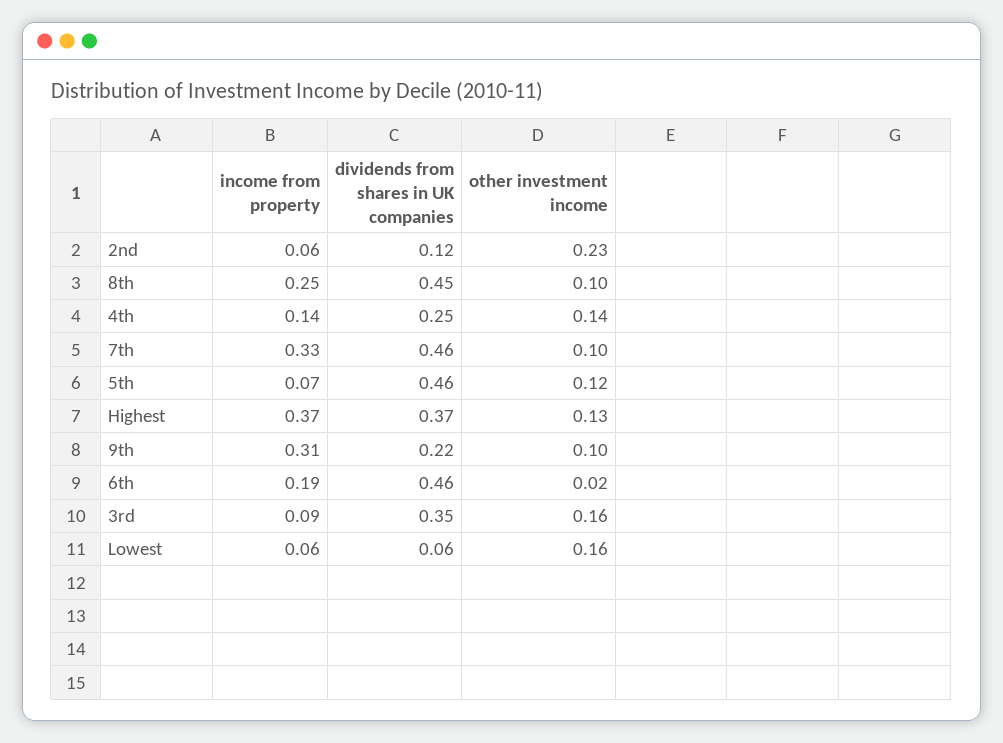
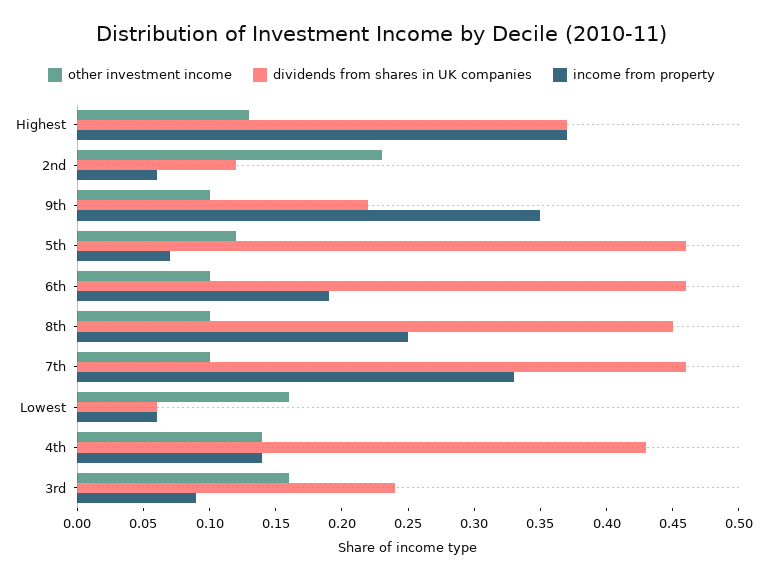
  {
    "income from property": {
      "2nd": 0.06,
      "8th": 0.25,
      "4th": 0.14,
      "7th": 0.33,
      "5th": 0.07,
      "Highest": 0.37,
-     "9th": 0.31,
+     "9th": 0.35,
      "6th": 0.19,
      "3rd": 0.09,
      "Lowest": 0.06
    },
    "dividends from shares in UK companies": {
      "2nd": 0.12,
      "8th": 0.45,
-     "4th": 0.25,
+     "4th": 0.43,
      "7th": 0.46,
      "5th": 0.46,
      "Highest": 0.37,
      "9th": 0.22,
      "6th": 0.46,
-     "3rd": 0.35,
+     "3rd": 0.24,
      "Lowest": 0.06
    },
    "other investment income": {
      "2nd": 0.23,
      "8th": 0.1,
      "4th": 0.14,
      "7th": 0.1,
      "5th": 0.12,
      "Highest": 0.13,
      "9th": 0.1,
-     "6th": 0.02,
+     "6th": 0.1,
      "3rd": 0.16,
      "Lowest": 0.16
    }
  }

